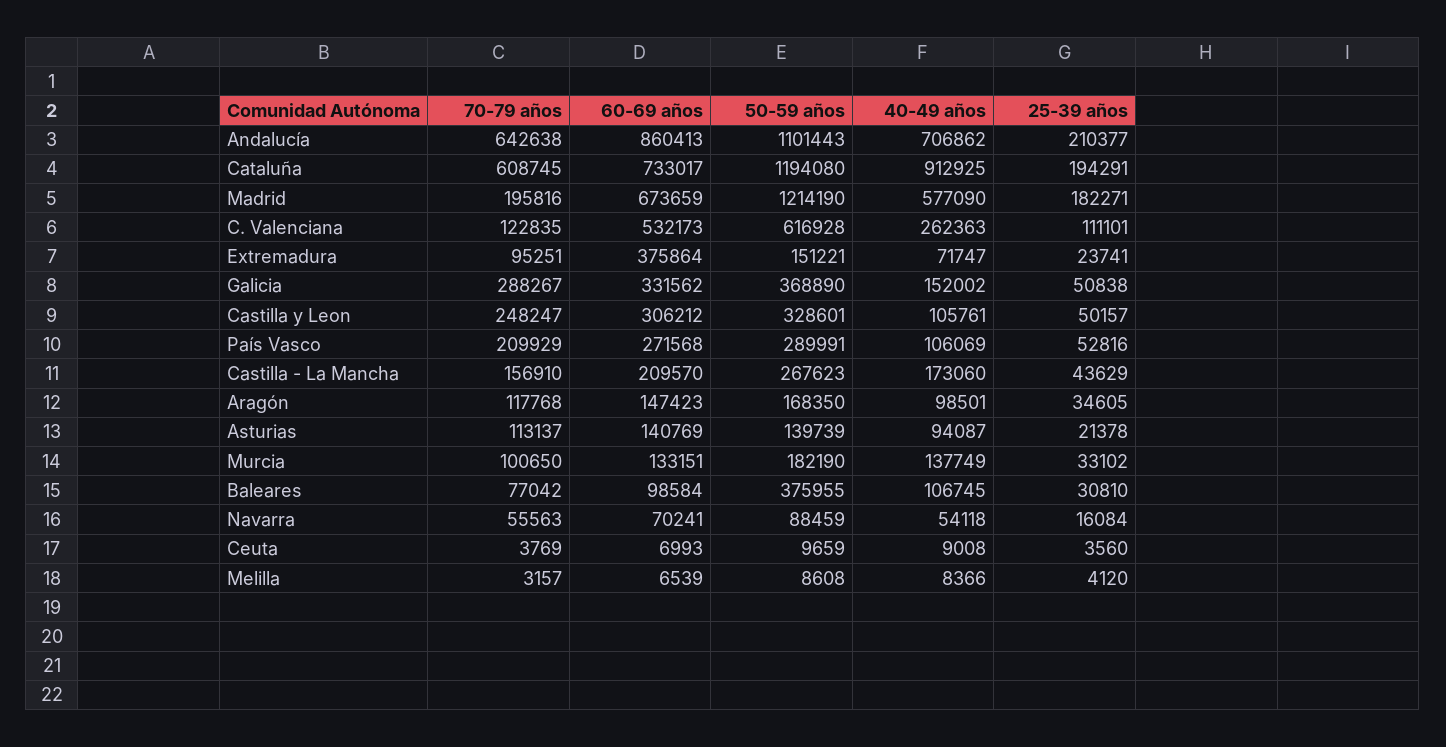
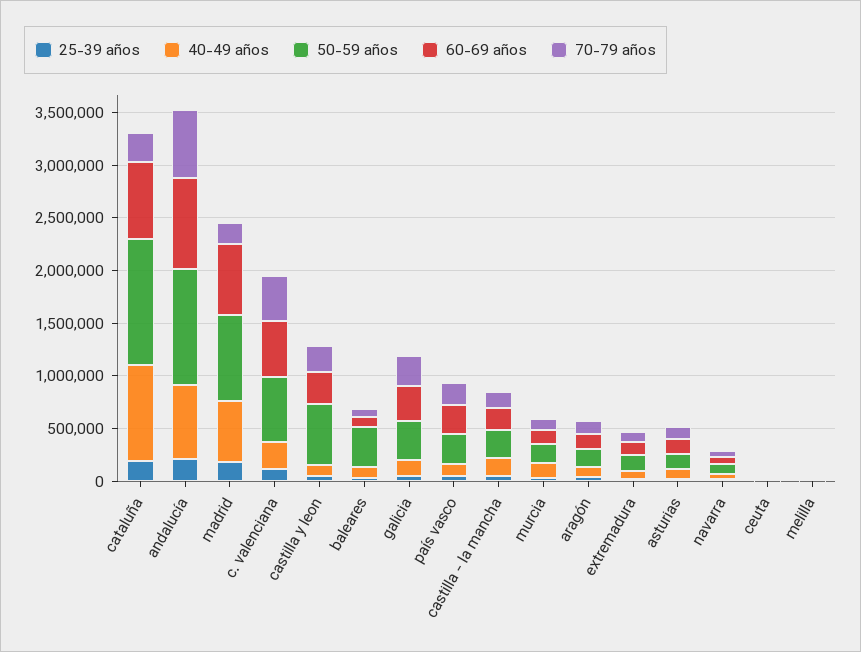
  {
    "70-79 años": {
      "Andalucía": 642638,
-     "Cataluña": 608745,
+     "Cataluña": 300000,
      "Madrid": 195816,
-     "C. Valenciana": 122835,
+     "C. Valenciana": 400000,
      "Extremadura": 95251,
      "Galicia": 288267,
      "Castilla y Leon": 248247,
      "País Vasco": 209929,
      "Castilla - La Mancha": 156910,
      "Aragón": 117768,
      "Asturias": 113137,
      "Murcia": 100650,
      "Baleares": 77042,
      "Navarra": 55563,
      "Ceuta": 3769,
      "Melilla": 3157
    },
    "60-69 años": {
      "Andalucía": 860413,
      "Cataluña": 733017,
      "Madrid": 673659,
      "C. Valenciana": 532173,
-     "Extremadura": 375864,
+     "Extremadura": 100000,
      "Galicia": 331562,
      "Castilla y Leon": 306212,
      "País Vasco": 271568,
      "Castilla - La Mancha": 209570,
      "Aragón": 147423,
      "Asturias": 140769,
      "Murcia": 133151,
      "Baleares": 98584,
      "Navarra": 70241,
      "Ceuta": 6993,
      "Melilla": 6539
    },
    "50-59 años": {
      "Andalucía": 1101443,
      "Cataluña": 1194080,
-     "Madrid": 1214190,
+     "Madrid": 800000,
      "C. Valenciana": 616928,
      "Extremadura": 151221,
      "Galicia": 368890,
-     "Castilla y Leon": 328601,
+     "Castilla y Leon": 600000,
      "País Vasco": 289991,
      "Castilla - La Mancha": 267623,
      "Aragón": 168350,
      "Asturias": 139739,
      "Murcia": 182190,
      "Baleares": 375955,
      "Navarra": 88459,
      "Ceuta": 9659,
      "Melilla": 8608
    },
    "40-49 años": {
      "Andalucía": 706862,
      "Cataluña": 912925,
      "Madrid": 577090,
      "C. Valenciana": 262363,
      "Extremadura": 71747,
      "Galicia": 152002,
      "Castilla y Leon": 105761,
      "País Vasco": 106069,
      "Castilla - La Mancha": 173060,
      "Aragón": 98501,
      "Asturias": 94087,
      "Murcia": 137749,
      "Baleares": 106745,
      "Navarra": 54118,
      "Ceuta": 9008,
      "Melilla": 8366
    },
    "25-39 años": {
      "Andalucía": 210377,
      "Cataluña": 194291,
      "Madrid": 182271,
      "C. Valenciana": 111101,
      "Extremadura": 23741,
      "Galicia": 50838,
      "Castilla y Leon": 50157,
      "País Vasco": 52816,
      "Castilla - La Mancha": 43629,
      "Aragón": 34605,
      "Asturias": 21378,
      "Murcia": 33102,
      "Baleares": 30810,
      "Navarra": 16084,
      "Ceuta": 3560,
      "Melilla": 4120
    }
  }

